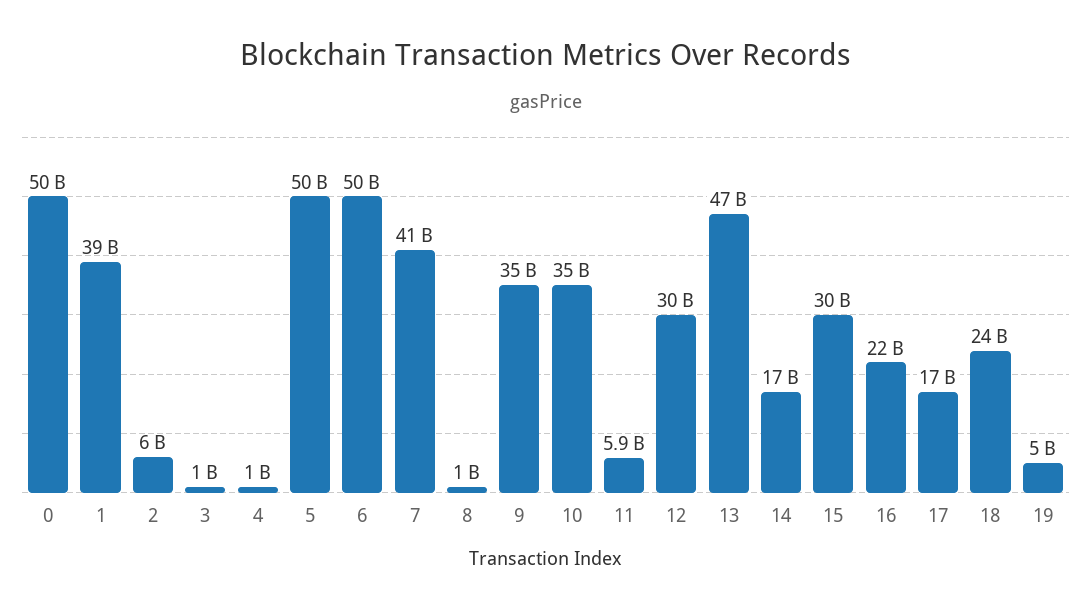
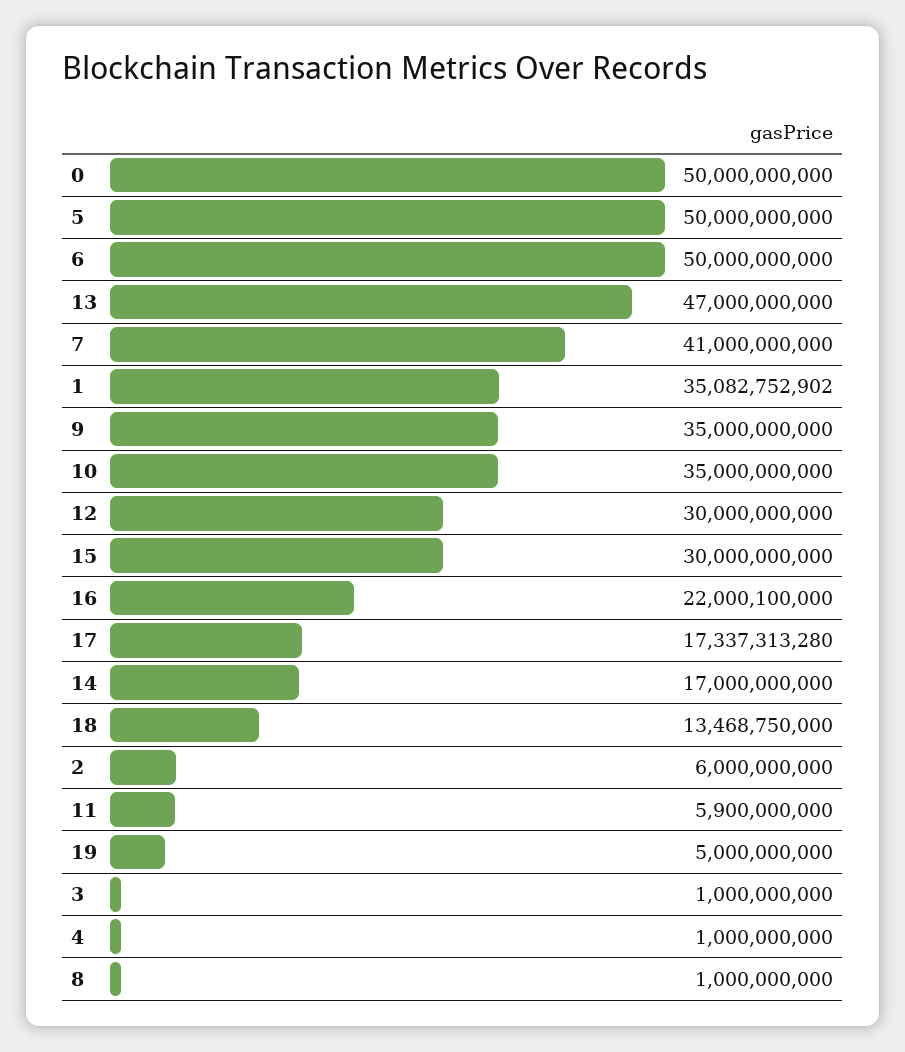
  {
    "0": 50000000000,
-   "1": 39000000000,
+   "1": 35082752902,
    "2": 6000000000,
    "3": 1000000000,
    "4": 1000000000,
    "5": 50000000000,
    "6": 50000000000,
    "7": 41000000000,
    "8": 1000000000,
    "9": 35000000000,
    "10": 35000000000,
    "11": 5900000000,
    "12": 30000000000,
    "13": 47000000000,
    "14": 17000000000,
    "15": 30000000000,
    "16": 22000100000,
    "17": 17337313280,
-   "18": 24000000000,
+   "18": 13468750000,
    "19": 5000000000
  }

